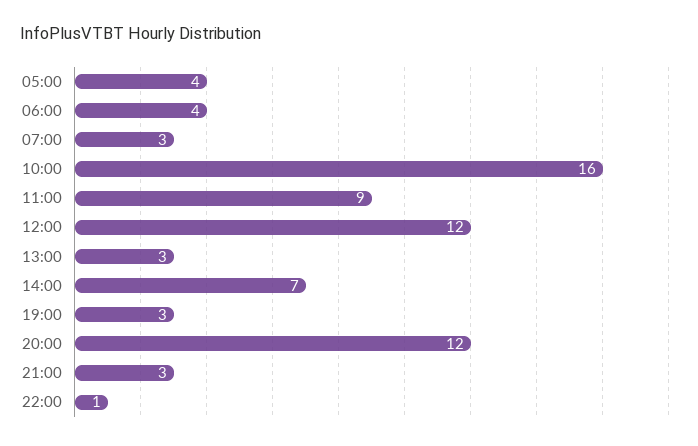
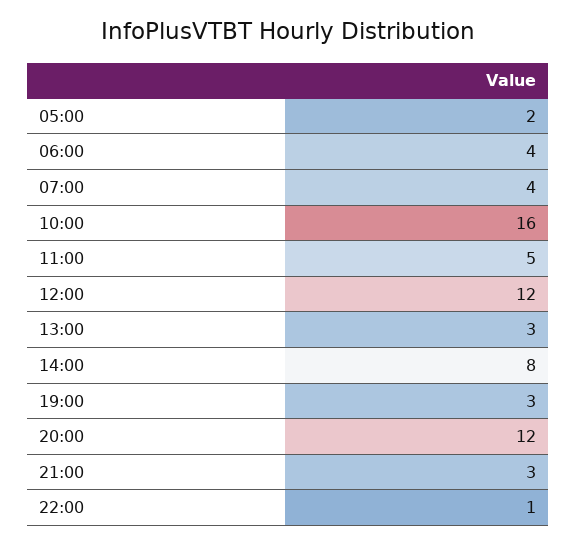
  {
-   "05:00": 4,
+   "05:00": 2,
    "06:00": 4,
-   "07:00": 3,
+   "07:00": 4,
    "10:00": 16,
-   "11:00": 9,
+   "11:00": 5,
    "12:00": 12,
    "13:00": 3,
-   "14:00": 7,
+   "14:00": 8,
    "19:00": 3,
    "20:00": 12,
    "21:00": 3,
    "22:00": 1
  }

